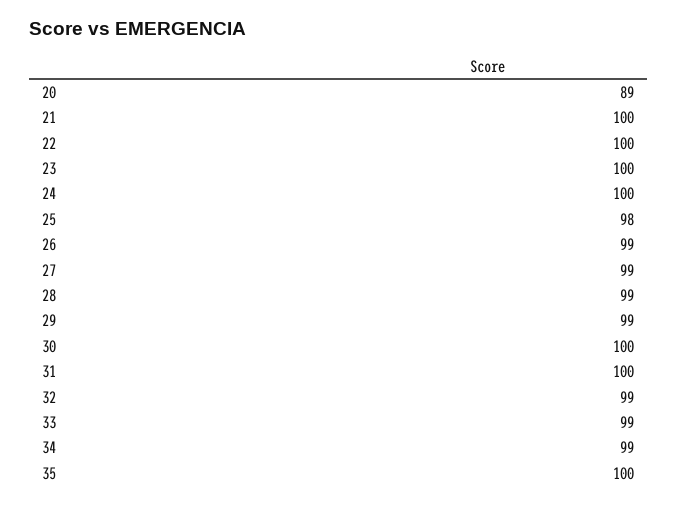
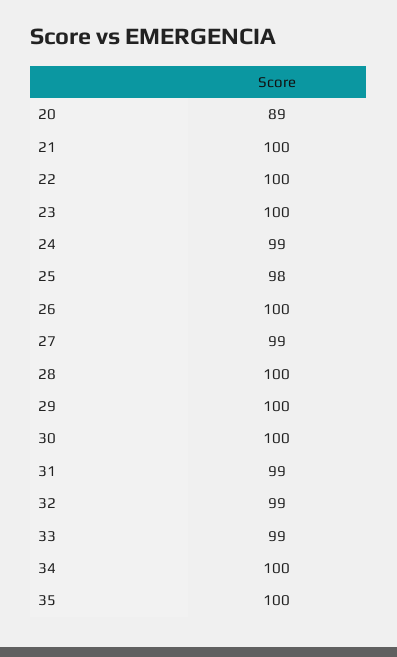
  {
    "20": 89,
    "21": 100,
    "22": 100,
    "23": 100,
-   "24": 100,
+   "24": 99,
    "25": 98,
-   "26": 99,
+   "26": 100,
    "27": 99,
-   "28": 99,
+   "28": 100,
-   "29": 99,
+   "29": 100,
    "30": 100,
-   "31": 100,
+   "31": 99,
    "32": 99,
    "33": 99,
-   "34": 99,
+   "34": 100,
    "35": 100
  }

